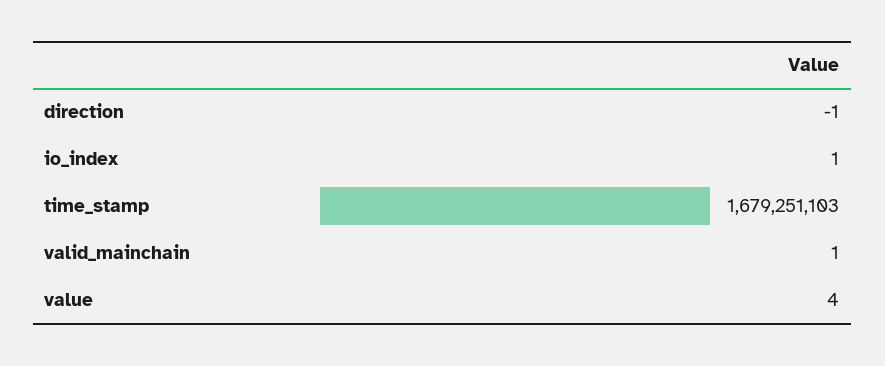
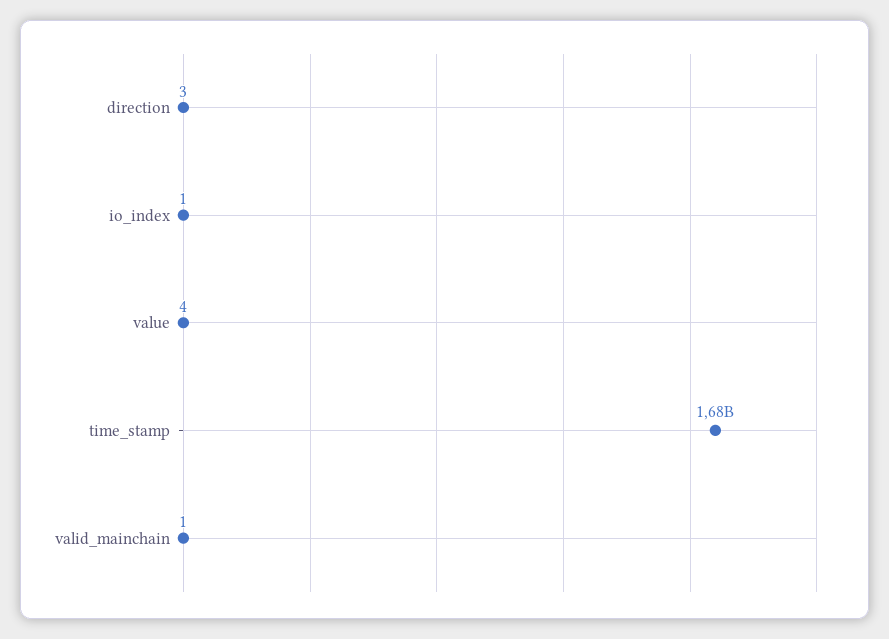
  {
-   "direction": -1,
+   "direction": 3,
    "io_index": 1,
    "time_stamp": 1679251103,
    "valid_mainchain": 1,
    "value": 4
  }

